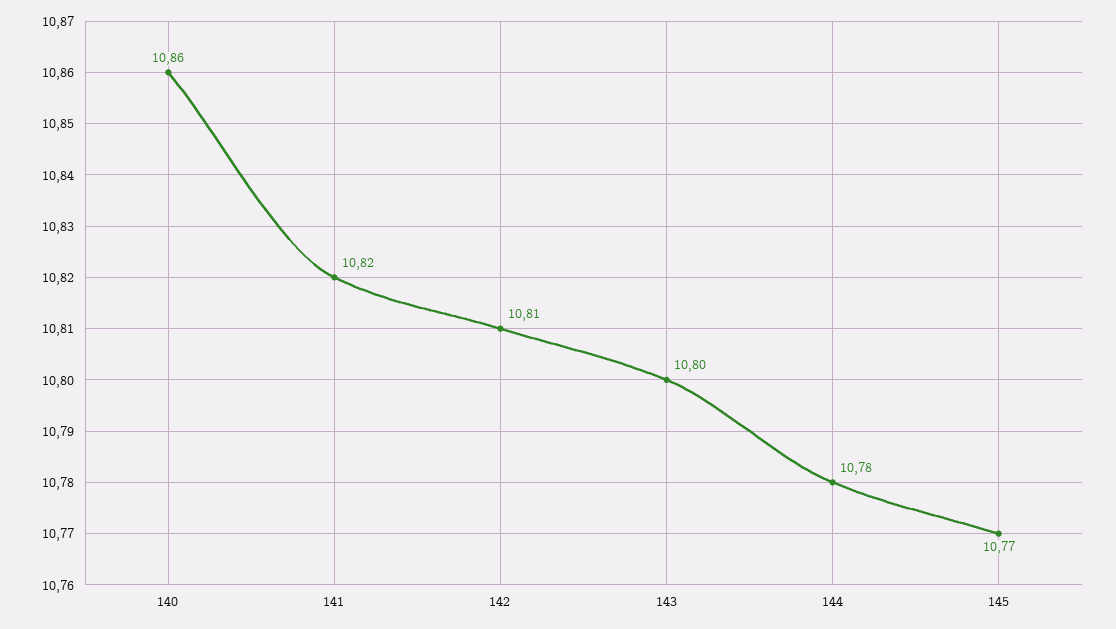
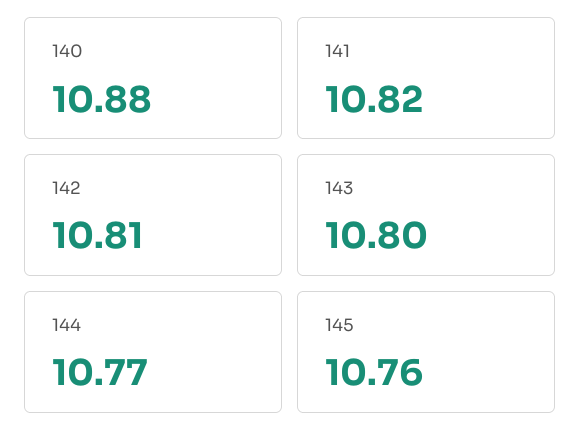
  {
-   "140": 10.86,
+   "140": 10.88,
    "141": 10.82,
    "142": 10.81,
    "143": 10.8,
-   "144": 10.78,
+   "144": 10.77,
-   "145": 10.77
+   "145": 10.76
  }

